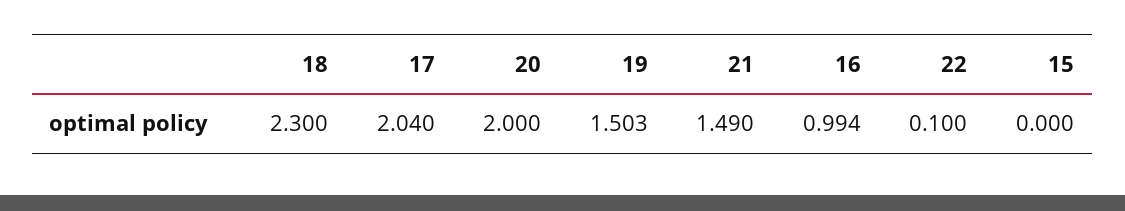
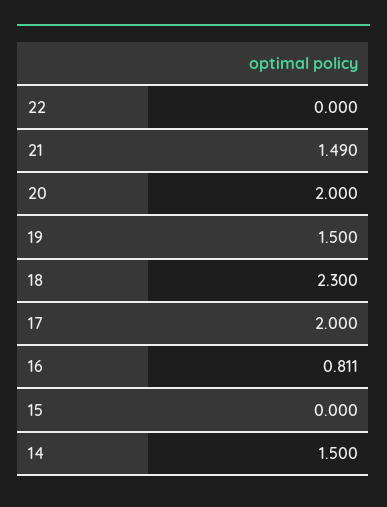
  {
    "18": 2.3,
-   "17": 2.04,
+   "17": 2,
    "20": 2,
-   "19": 1.503,
+   "19": 1.5,
    "21": 1.49,
-   "16": 0.994,
+   "16": 0.811,
-   "22": 0.1,
+   "22": 0,
-   "15": 0
+   "15": 0,
+   "14": 1.5
  }

